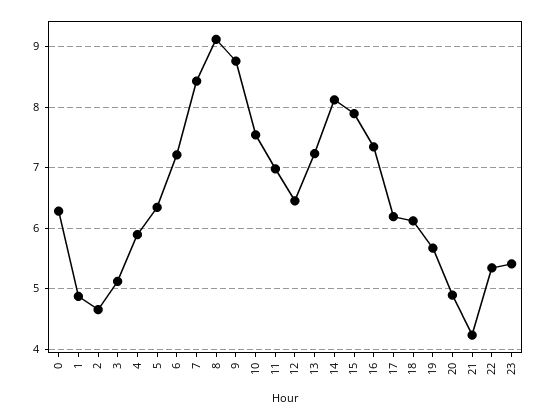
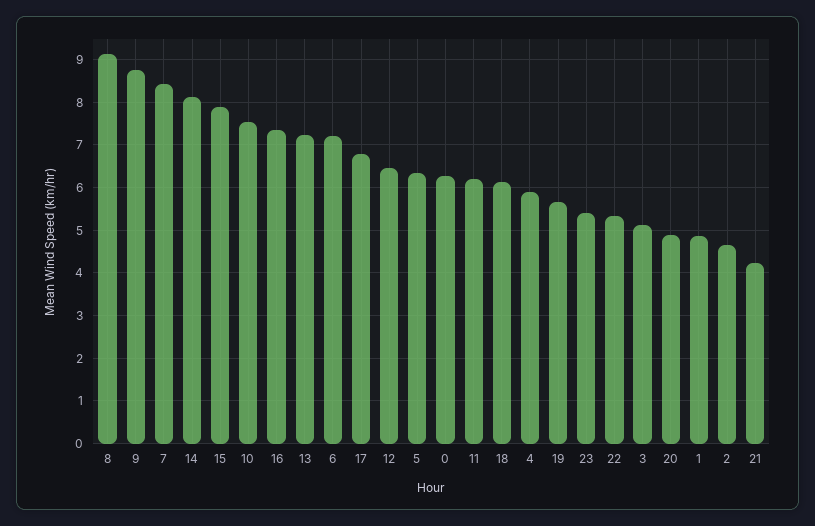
  {
    "0": 6.3,
    "1": 4.9,
    "2": 4.7,
    "3": 5.1,
    "4": 5.9,
    "5": 6.3,
    "6": 7.2,
    "7": 8.4,
    "8": 9.1,
    "9": 8.8,
    "10": 7.5,
-   "11": 7,
+   "11": 6.2,
    "12": 6.5,
    "13": 7.2,
    "14": 8.1,
    "15": 7.9,
    "16": 7.3,
-   "17": 6.2,
+   "17": 6.8,
    "18": 6.1,
    "19": 5.7,
    "20": 4.9,
    "21": 4.2,
    "22": 5.3,
    "23": 5.4
  }

